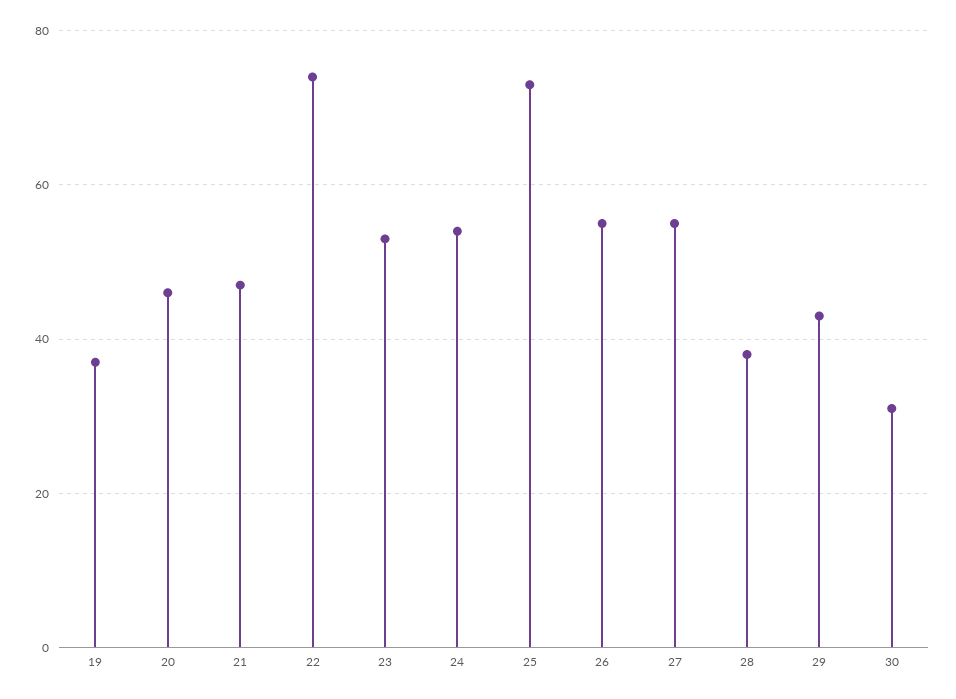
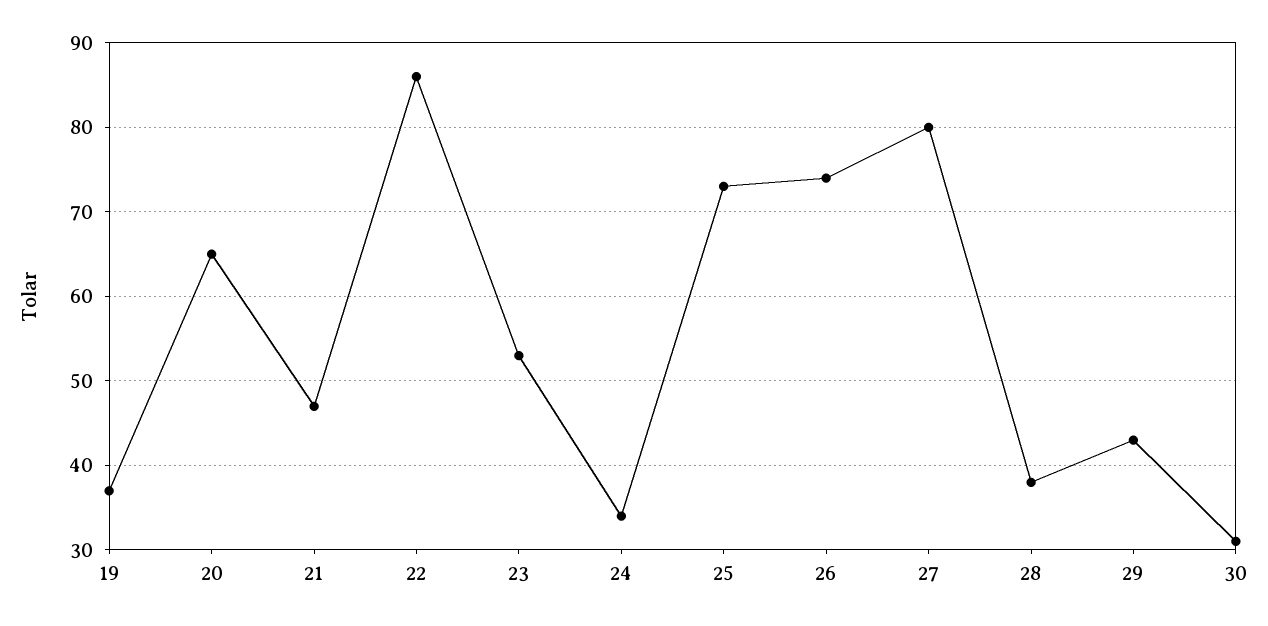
  {
    "19": 37,
-   "20": 45,
+   "20": 65,
    "21": 47,
-   "22": 75,
+   "22": 86,
    "23": 53,
-   "24": 55,
+   "24": 34,
    "25": 73,
-   "26": 55,
+   "26": 74,
-   "27": 55,
+   "27": 80,
    "28": 38,
    "29": 43,
    "30": 31
  }

